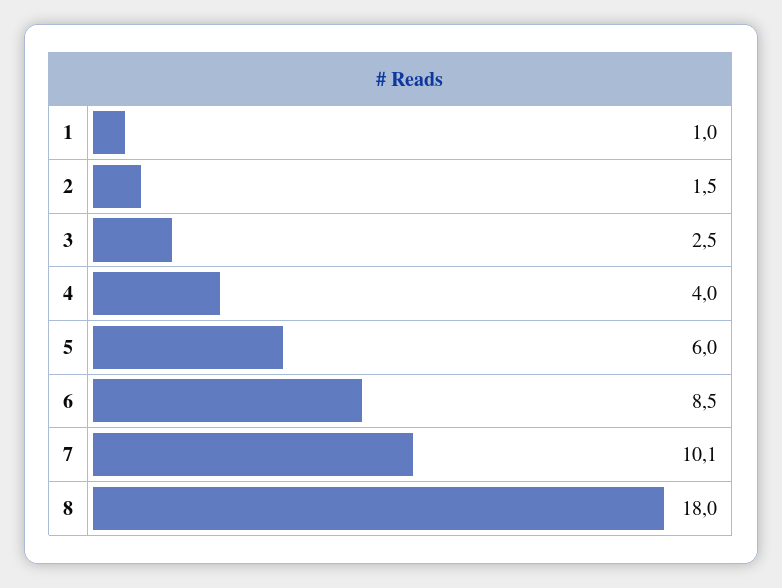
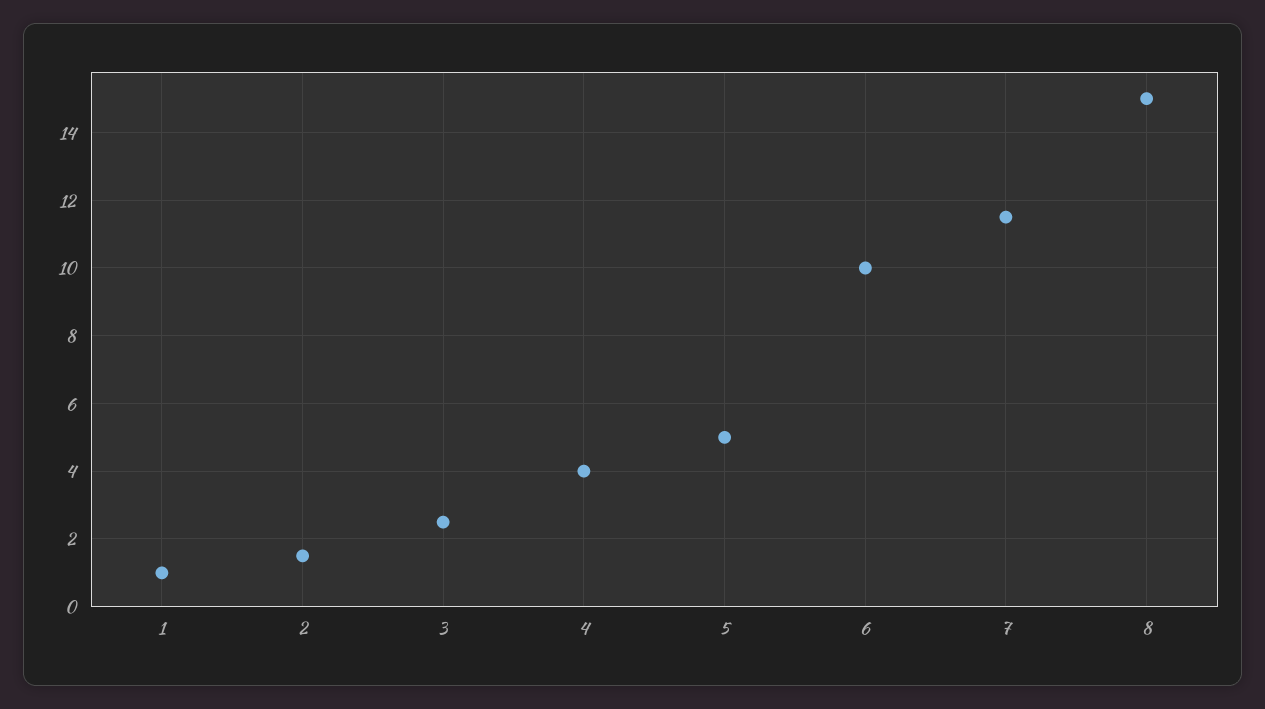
  {
    "1": 1,
    "2": 1.5,
    "3": 2.5,
    "4": 4,
-   "5": 6,
+   "5": 5,
-   "6": 8.5,
+   "6": 10,
-   "7": 10.1,
+   "7": 11.5,
-   "8": 18
+   "8": 15
  }

